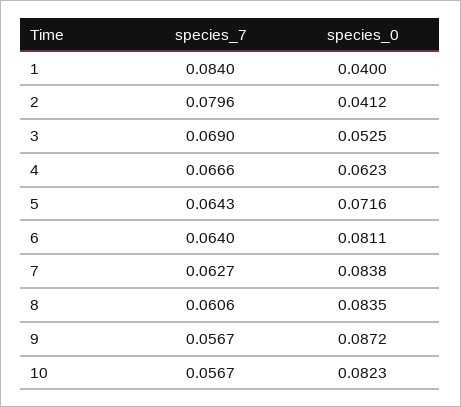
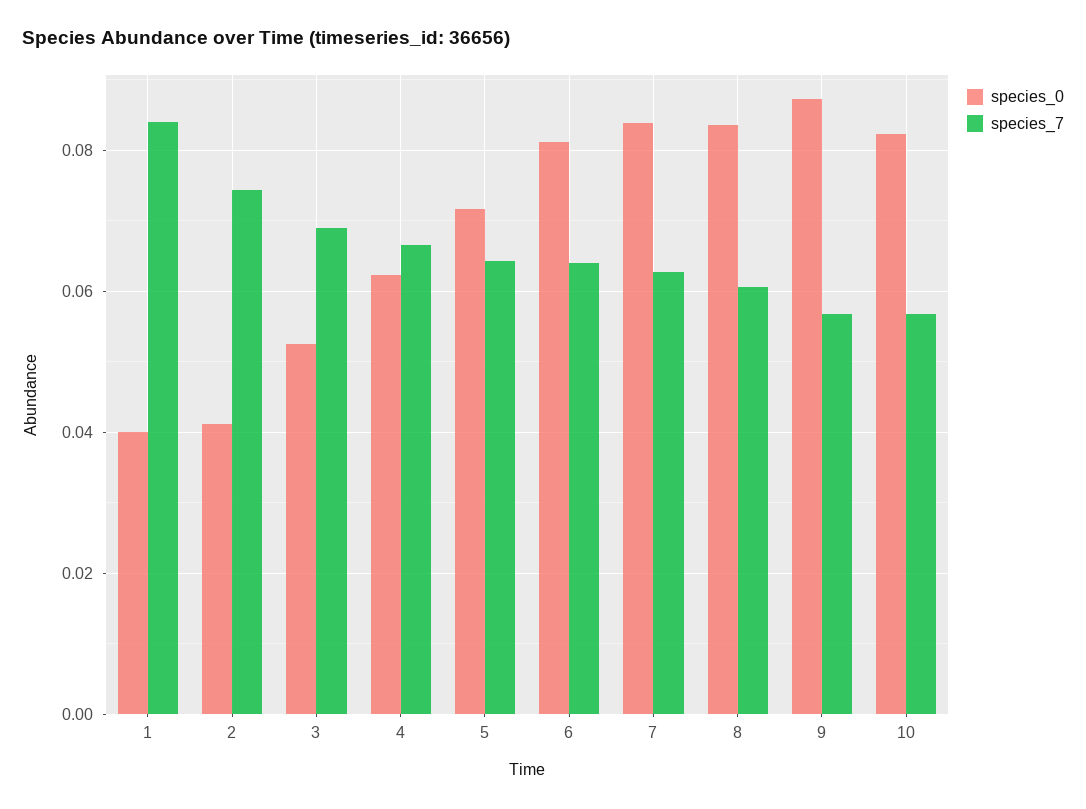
  {
    "species_7": {
      "1": 0.084,
-     "2": 0.0796,
+     "2": 0.074,
      "3": 0.069,
      "4": 0.0666,
      "5": 0.0643,
      "6": 0.064,
      "7": 0.0627,
      "8": 0.0606,
      "9": 0.0567,
      "10": 0.0567
    },
    "species_0": {
      "1": 0.04,
      "2": 0.0412,
      "3": 0.0525,
      "4": 0.0623,
      "5": 0.0716,
      "6": 0.0811,
      "7": 0.0838,
      "8": 0.0835,
      "9": 0.0872,
      "10": 0.0823
    }
  }

